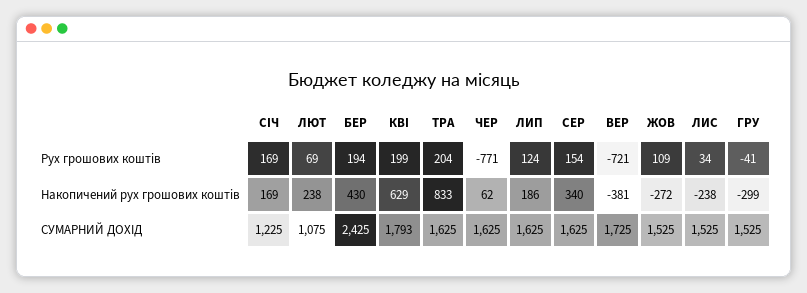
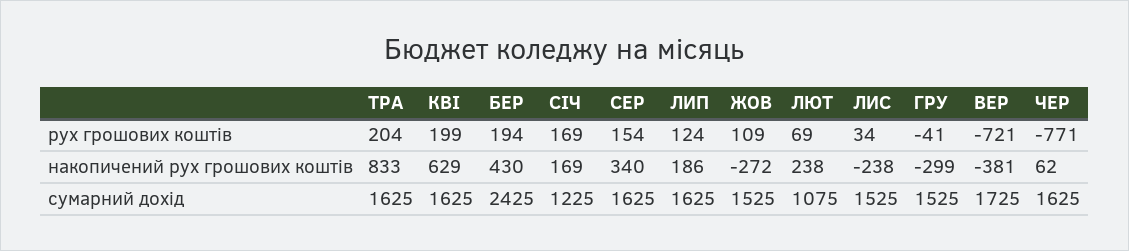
  {
    "СІЧ": {
      "Рух грошових коштів": 169,
      "Накопичений рух грошових коштів": 169,
      "СУМАРНИЙ ДОХІД": 1225
    },
    "ЛЮТ": {
      "Рух грошових коштів": 69,
      "Накопичений рух грошових коштів": 238,
      "СУМАРНИЙ ДОХІД": 1075
    },
    "БЕР": {
      "Рух грошових коштів": 194,
      "Накопичений рух грошових коштів": 430,
      "СУМАРНИЙ ДОХІД": 2425
    },
    "КВІ": {
      "Рух грошових коштів": 199,
      "Накопичений рух грошових коштів": 629,
-     "СУМАРНИЙ ДОХІД": 1793
+     "СУМАРНИЙ ДОХІД": 1625
    },
    "ТРА": {
      "Рух грошових коштів": 204,
      "Накопичений рух грошових коштів": 833,
      "СУМАРНИЙ ДОХІД": 1625
    },
    "ЧЕР": {
      "Рух грошових коштів": -771,
      "Накопичений рух грошових коштів": 62,
      "СУМАРНИЙ ДОХІД": 1625
    },
    "ЛИП": {
      "Рух грошових коштів": 124,
      "Накопичений рух грошових коштів": 186,
      "СУМАРНИЙ ДОХІД": 1625
    },
    "СЕР": {
      "Рух грошових коштів": 154,
      "Накопичений рух грошових коштів": 340,
      "СУМАРНИЙ ДОХІД": 1625
    },
    "ВЕР": {
      "Рух грошових коштів": -721,
      "Накопичений рух грошових коштів": -381,
      "СУМАРНИЙ ДОХІД": 1725
    },
    "ЖОВ": {
      "Рух грошових коштів": 109,
      "Накопичений рух грошових коштів": -272,
      "СУМАРНИЙ ДОХІД": 1525
    },
    "ЛИС": {
      "Рух грошових коштів": 34,
      "Накопичений рух грошових коштів": -238,
      "СУМАРНИЙ ДОХІД": 1525
    },
    "ГРУ": {
      "Рух грошових коштів": -41,
      "Накопичений рух грошових коштів": -299,
      "СУМАРНИЙ ДОХІД": 1525
    }
  }

